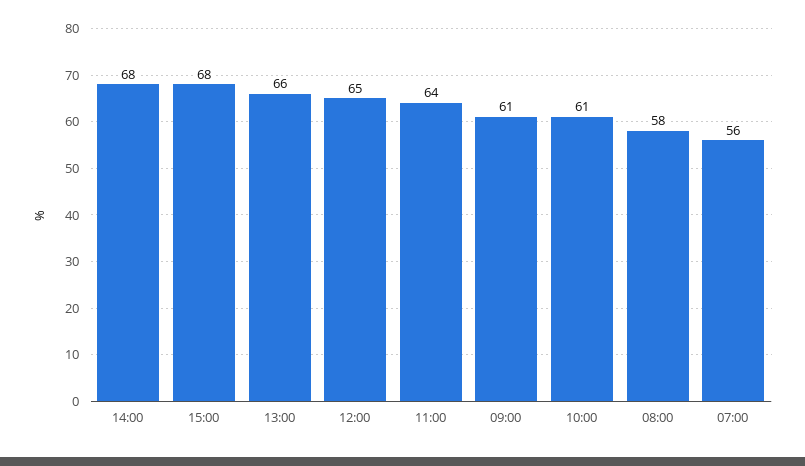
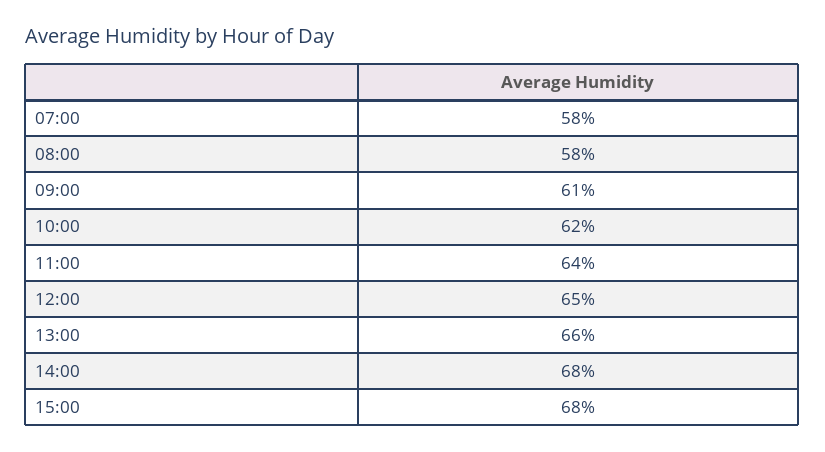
  {
    "14:00": 68,
    "15:00": 68,
    "13:00": 66,
    "12:00": 65,
    "11:00": 64,
    "09:00": 61,
-   "10:00": 61,
+   "10:00": 62,
    "08:00": 58,
-   "07:00": 56
+   "07:00": 58
  }

